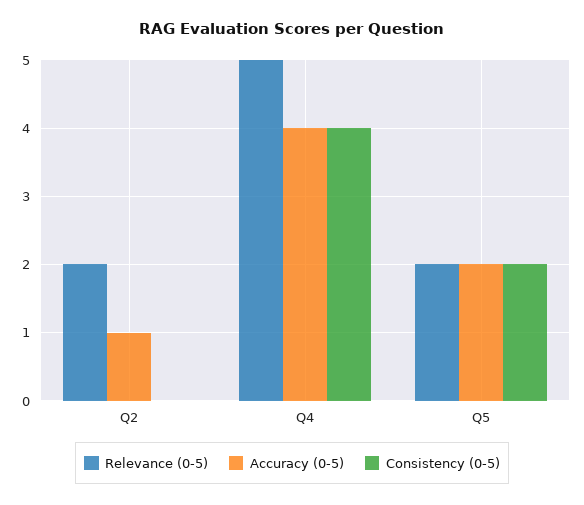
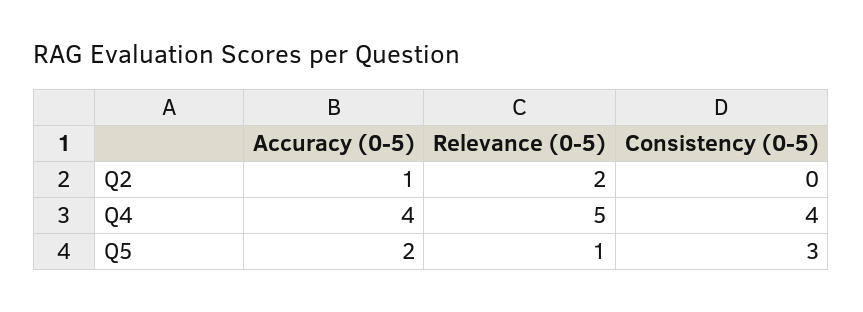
  {
    "Relevance (0-5)": {
      "Q2": 2,
      "Q4": 5,
-     "Q5": 2
+     "Q5": 1
    },
    "Accuracy (0-5)": {
      "Q2": 1,
      "Q4": 4,
      "Q5": 2
    },
    "Consistency (0-5)": {
      "Q2": 0,
      "Q4": 4,
-     "Q5": 2
+     "Q5": 3
    }
  }

